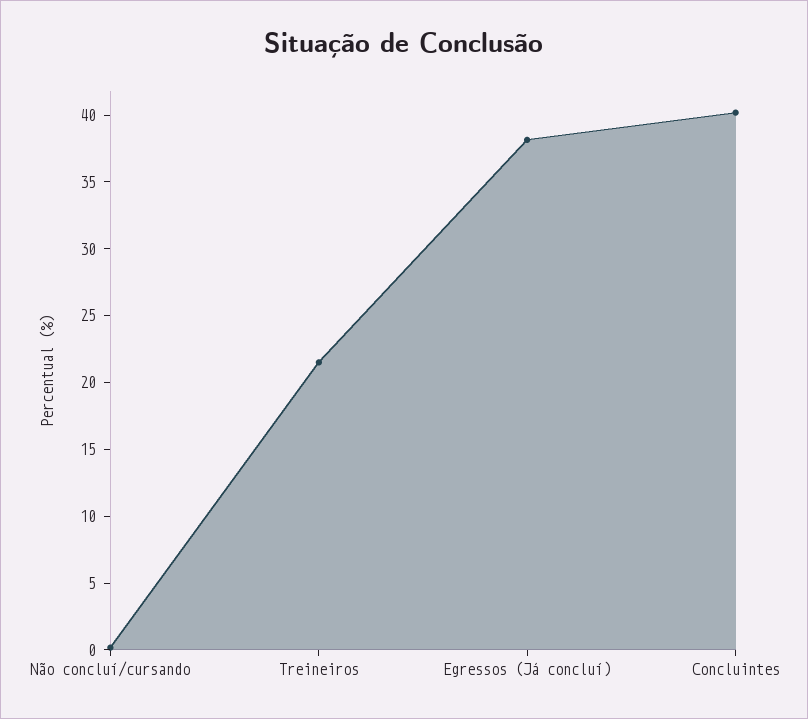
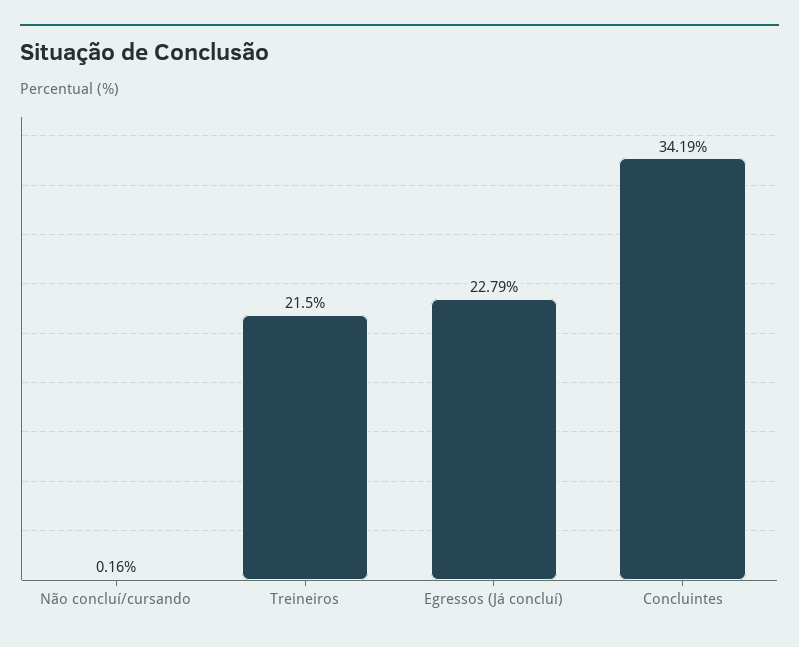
  {
    "Não concluí/cursando": 0.16,
    "Treineiros": 21.5,
-   "Egressos (Já concluí)": 38,
+   "Egressos (Já concluí)": 22.79,
-   "Concluintes": 40
+   "Concluintes": 34.19
  }

